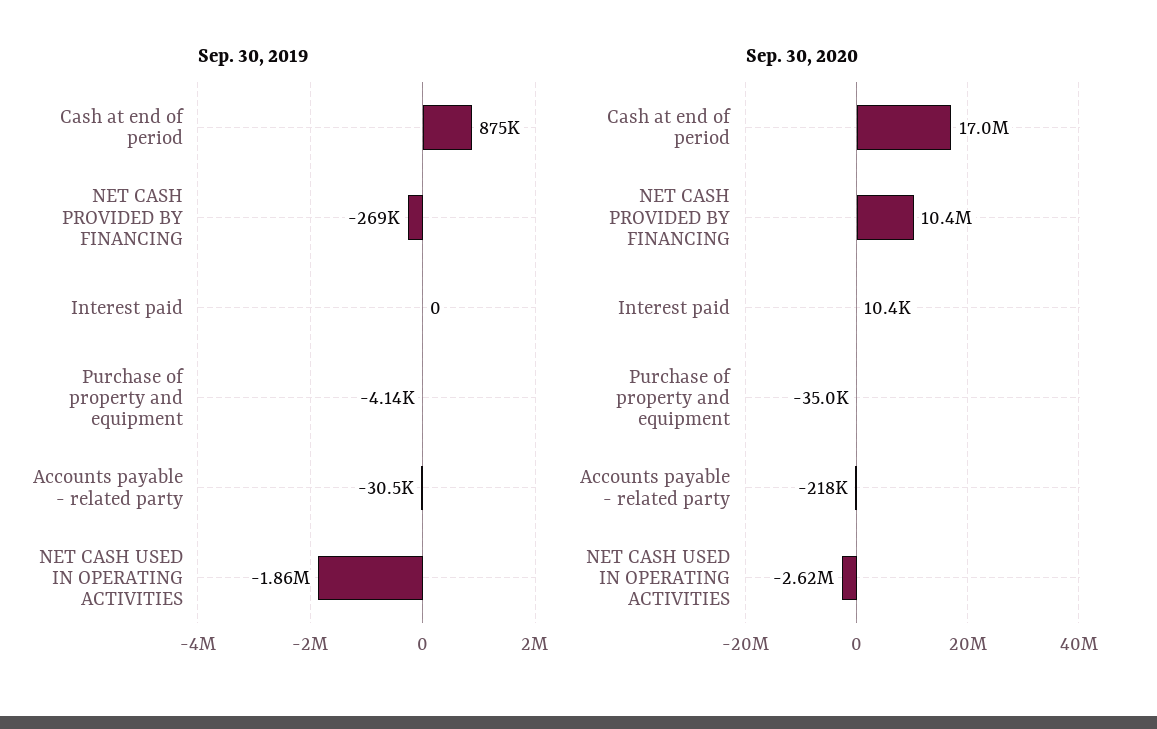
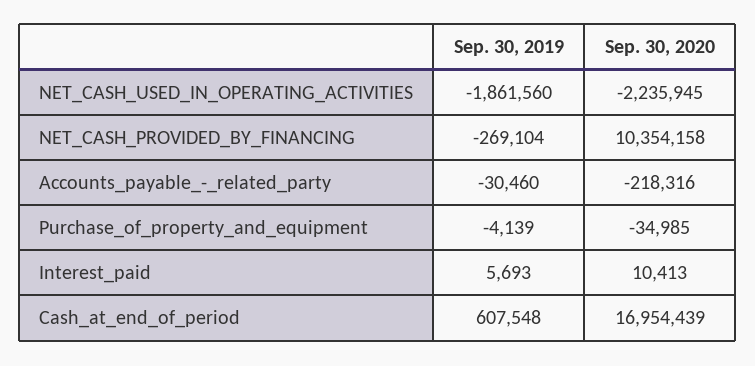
  {
    "Sep. 30, 2019": {
-     "Cash at end of period": 875000,
+     "Cash at end of period": 607548,
      "NET CASH PROVIDED BY FINANCING": -269104,
-     "Interest paid": 0,
+     "Interest paid": 5693,
      "Purchase of property and equipment": -4139,
      "Accounts payable - related party": -30460,
      "NET CASH USED IN OPERATING ACTIVITIES": -1861560
    },
    "Sep. 30, 2020": {
      "Cash at end of period": 16954439,
      "NET CASH PROVIDED BY FINANCING": 10354158,
      "Interest paid": 10413,
      "Purchase of property and equipment": -34985,
      "Accounts payable - related party": -218316,
-     "NET CASH USED IN OPERATING ACTIVITIES": -2620000
+     "NET CASH USED IN OPERATING ACTIVITIES": -2235945
    }
  }

